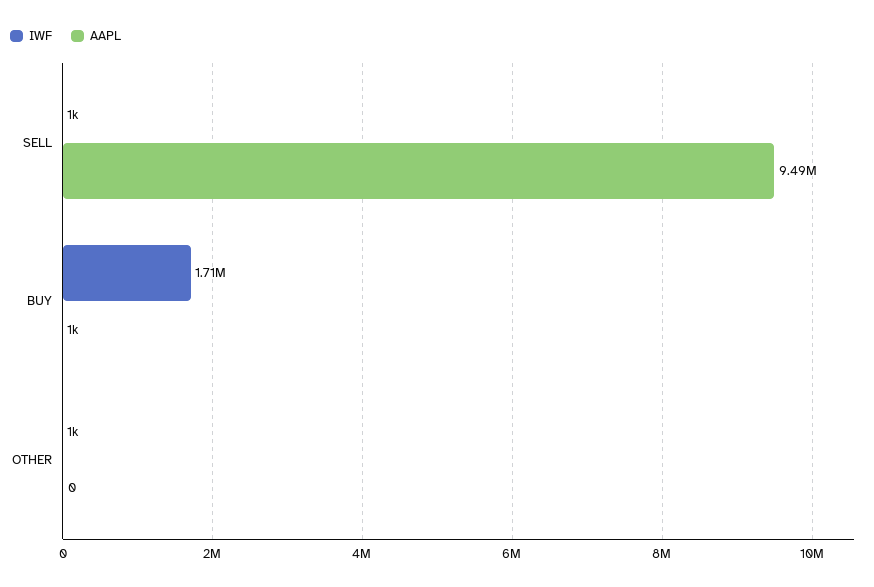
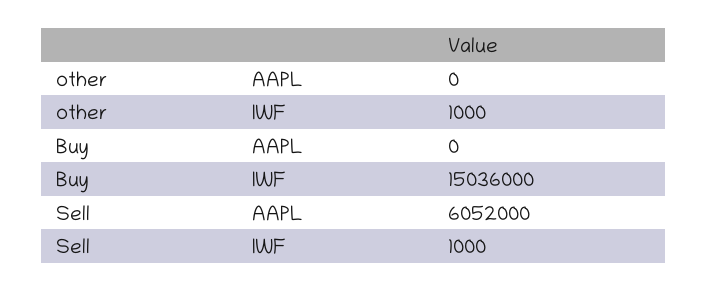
  {
    "IWF": {
      "SELL": 1000,
-     "BUY": 1710000,
+     "BUY": 15036000,
      "OTHER": 1000
    },
    "AAPL": {
-     "SELL": 9490000,
+     "SELL": 6052000,
-     "BUY": 1000,
+     "BUY": 0,
      "OTHER": 0
    }
  }

